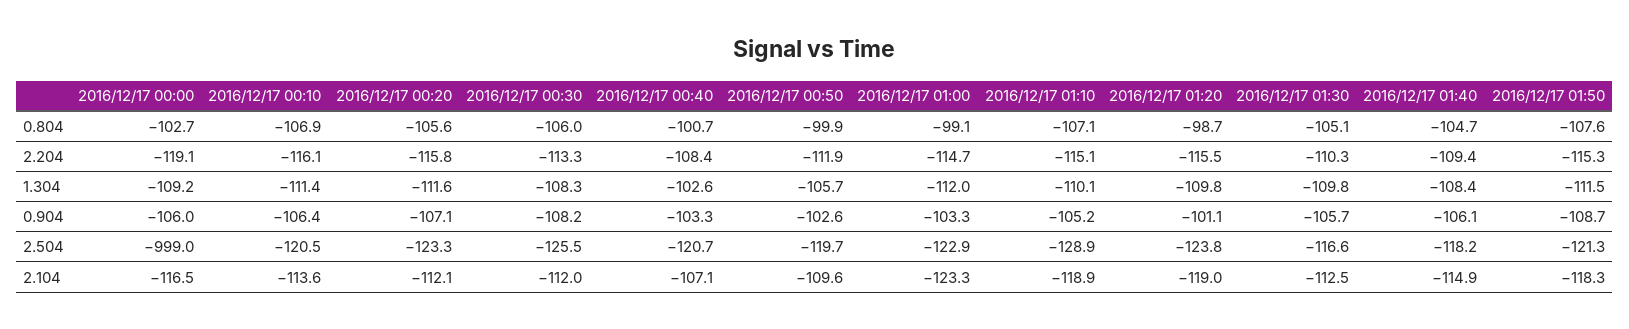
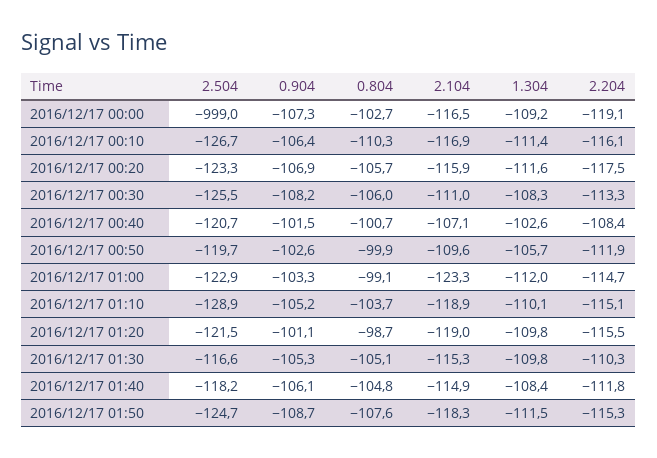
  {
    "2016/12/17 00:00": {
      "0.804": -102.7,
      "2.204": -119.1,
      "1.304": -109.2,
-     "0.904": -106,
+     "0.904": -107.3,
      "2.504": -999,
      "2.104": -116.5
    },
    "2016/12/17 00:10": {
-     "0.804": -106.9,
+     "0.804": -110.3,
      "2.204": -116.1,
      "1.304": -111.4,
      "0.904": -106.4,
-     "2.504": -120.5,
+     "2.504": -126.7,
-     "2.104": -113.6
+     "2.104": -116.9
    },
    "2016/12/17 00:20": {
-     "0.804": -105.6,
+     "0.804": -105.7,
-     "2.204": -115.8,
+     "2.204": -117.5,
      "1.304": -111.6,
-     "0.904": -107.1,
+     "0.904": -106.9,
      "2.504": -123.3,
-     "2.104": -112.1
+     "2.104": -115.9
    },
    "2016/12/17 00:30": {
      "0.804": -106,
      "2.204": -113.3,
      "1.304": -108.3,
      "0.904": -108.2,
      "2.504": -125.5,
-     "2.104": -112
+     "2.104": -111
    },
    "2016/12/17 00:40": {
      "0.804": -100.7,
      "2.204": -108.4,
      "1.304": -102.6,
-     "0.904": -103.3,
+     "0.904": -101.5,
      "2.504": -120.7,
      "2.104": -107.1
    },
    "2016/12/17 00:50": {
      "0.804": -99.9,
      "2.204": -111.9,
      "1.304": -105.7,
      "0.904": -102.6,
      "2.504": -119.7,
      "2.104": -109.6
    },
    "2016/12/17 01:00": {
      "0.804": -99.1,
      "2.204": -114.7,
      "1.304": -112,
      "0.904": -103.3,
      "2.504": -122.9,
      "2.104": -123.3
    },
    "2016/12/17 01:10": {
-     "0.804": -107.1,
+     "0.804": -103.7,
      "2.204": -115.1,
      "1.304": -110.1,
      "0.904": -105.2,
      "2.504": -128.9,
      "2.104": -118.9
    },
    "2016/12/17 01:20": {
      "0.804": -98.7,
      "2.204": -115.5,
      "1.304": -109.8,
      "0.904": -101.1,
-     "2.504": -123.8,
+     "2.504": -121.5,
      "2.104": -119
    },
    "2016/12/17 01:30": {
      "0.804": -105.1,
      "2.204": -110.3,
      "1.304": -109.8,
-     "0.904": -105.7,
+     "0.904": -105.3,
      "2.504": -116.6,
-     "2.104": -112.5
+     "2.104": -115.3
    },
    "2016/12/17 01:40": {
-     "0.804": -104.7,
+     "0.804": -104.8,
-     "2.204": -109.4,
+     "2.204": -111.8,
      "1.304": -108.4,
      "0.904": -106.1,
      "2.504": -118.2,
      "2.104": -114.9
    },
    "2016/12/17 01:50": {
      "0.804": -107.6,
      "2.204": -115.3,
      "1.304": -111.5,
      "0.904": -108.7,
-     "2.504": -121.3,
+     "2.504": -124.7,
      "2.104": -118.3
    }
  }

